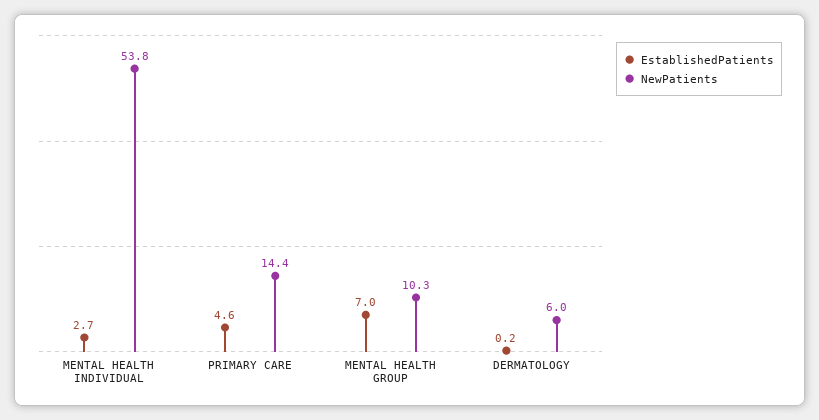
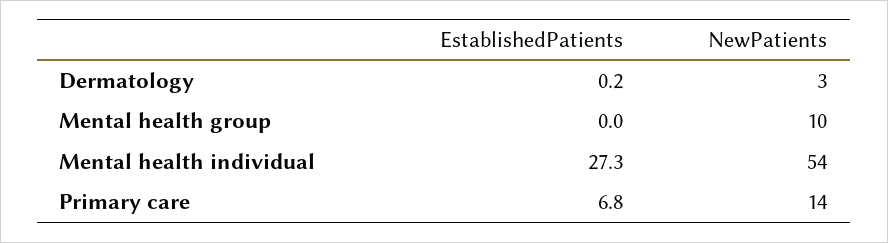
  {
    "EstablishedPatients": {
-     "MENTAL HEALTH INDIVIDUAL": 2.7,
+     "MENTAL HEALTH INDIVIDUAL": 27.3,
-     "PRIMARY CARE": 4.6,
+     "PRIMARY CARE": 6.8,
-     "MENTAL HEALTH GROUP": 7,
+     "MENTAL HEALTH GROUP": 0,
      "DERMATOLOGY": 0.2
    },
    "NewPatients": {
      "MENTAL HEALTH INDIVIDUAL": 53.8,
      "PRIMARY CARE": 14.4,
      "MENTAL HEALTH GROUP": 10.3,
-     "DERMATOLOGY": 6
+     "DERMATOLOGY": 3
    }
  }

